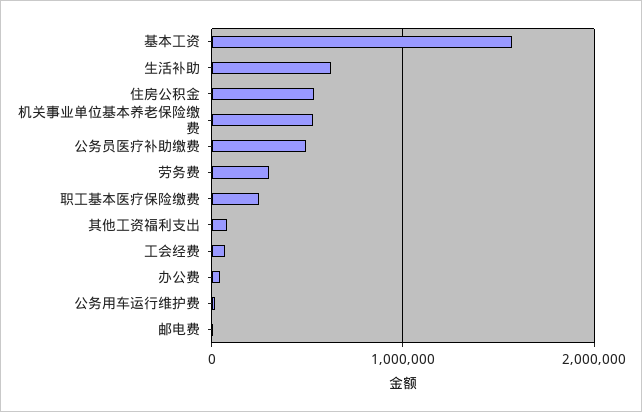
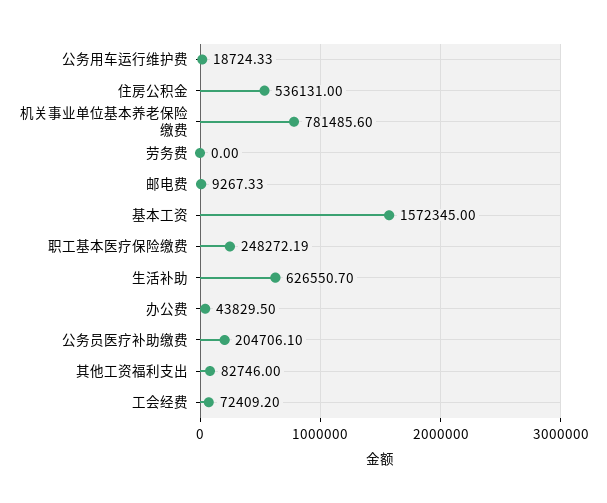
  {
    "基本工资": 1572345,
    "生活补助": 626550.7,
    "住房公积金": 536131,
-   "机关事业单位基本养老保险缴费": 500000,
+   "机关事业单位基本养老保险缴费": 781485.6,
-   "公务员医疗补助缴费": 500000,
+   "公务员医疗补助缴费": 204706.1,
-   "劳务费": 300000,
+   "劳务费": 0,
    "职工基本医疗保险缴费": 248272.19,
    "其他工资福利支出": 82746,
    "工会经费": 72409.2,
    "办公费": 43829.5,
    "公务用车运行维护费": 18724.33,
    "邮电费": 9267.33
  }

